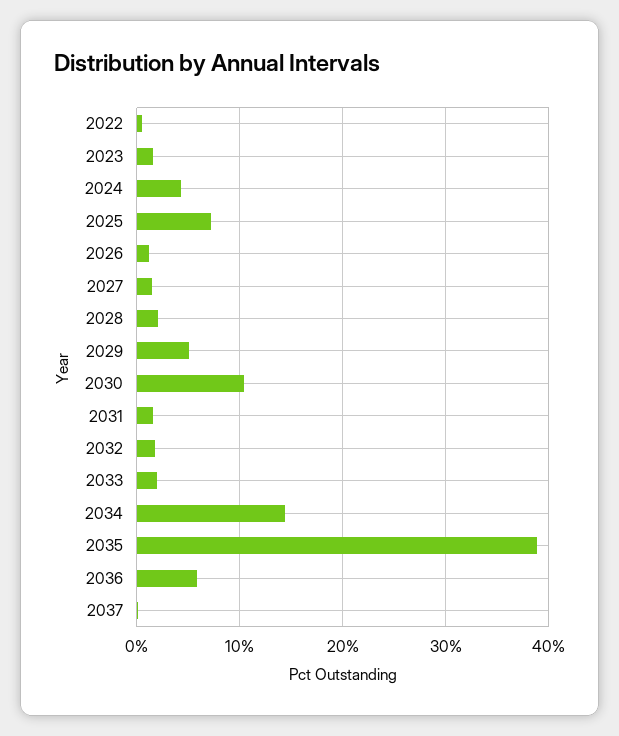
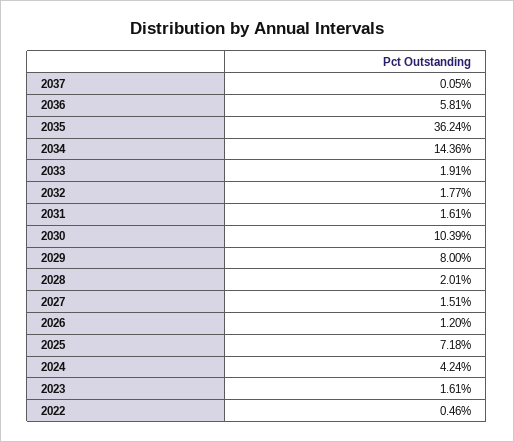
  {
    "2022": 0.46,
    "2023": 1.61,
    "2024": 4.24,
    "2025": 7.18,
    "2026": 1.2,
    "2027": 1.51,
    "2028": 2.01,
-   "2029": 5,
+   "2029": 8,
    "2030": 10.39,
    "2031": 1.61,
    "2032": 1.77,
    "2033": 1.91,
    "2034": 14.36,
-   "2035": 39,
+   "2035": 36.24,
    "2036": 5.81,
    "2037": 0.05
  }

